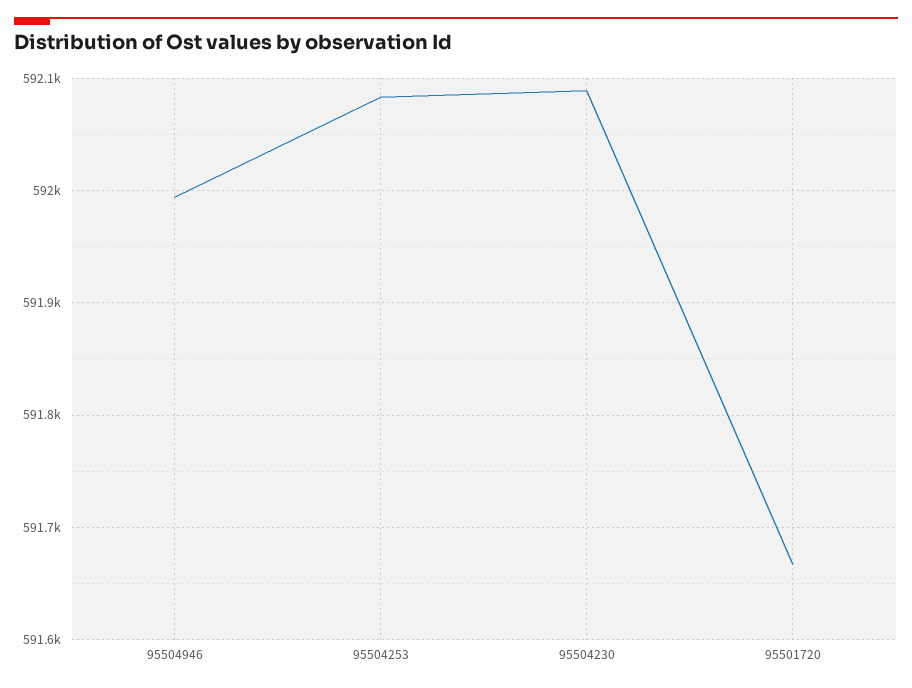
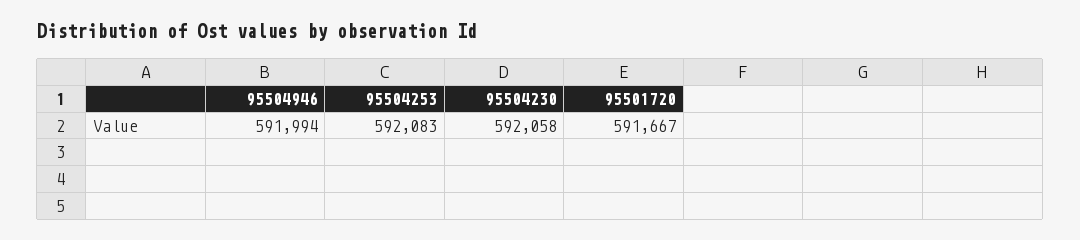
  {
    "95504946": 591994,
    "95504253": 592083,
-   "95504230": 592090,
+   "95504230": 592058,
    "95501720": 591667
  }

